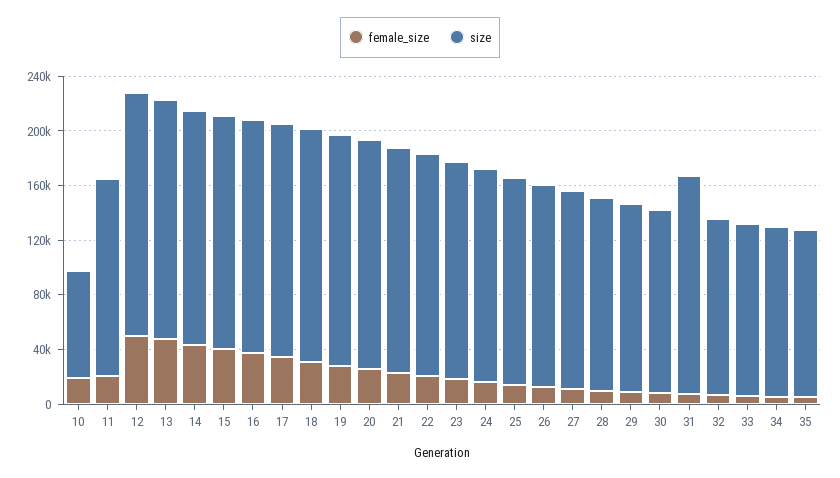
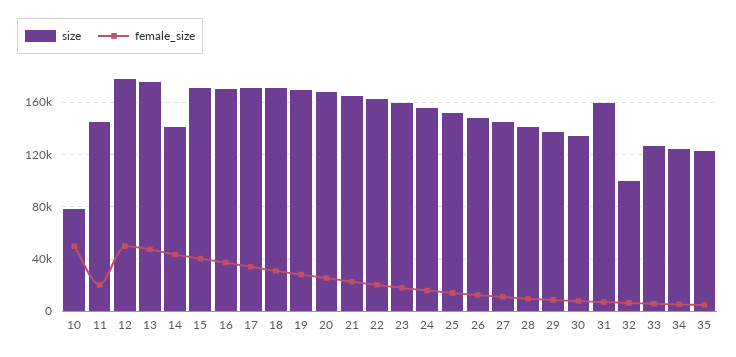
  {
    "female_size": {
-     "10": 20000,
+     "10": 50000,
      "11": 20000,
      "12": 50000,
      "13": 45000,
      "14": 45000,
      "15": 40000,
      "16": 35000,
      "17": 35000,
      "18": 30000,
      "19": 30000,
      "20": 25000,
      "21": 25000,
      "22": 20000,
      "23": 20000,
      "24": 15000,
      "25": 15000,
      "26": 15000,
      "27": 10000,
      "28": 10000,
      "29": 10000,
      "30": 10000,
      "31": 5000,
      "32": 5000,
      "33": 5000,
      "34": 5000,
      "35": 5000
    },
    "size": {
      "10": 80000,
      "11": 145000,
      "12": 180000,
      "13": 175000,
-     "14": 170000,
+     "14": 140000,
      "15": 170000,
      "16": 170000,
      "17": 170000,
      "18": 170000,
      "19": 170000,
      "20": 170000,
      "21": 165000,
      "22": 165000,
      "23": 160000,
      "24": 155000,
      "25": 150000,
      "26": 150000,
      "27": 145000,
      "28": 140000,
      "29": 135000,
      "30": 135000,
      "31": 160000,
-     "32": 130000,
+     "32": 100000,
      "33": 125000,
      "34": 125000,
      "35": 120000
    }
  }

